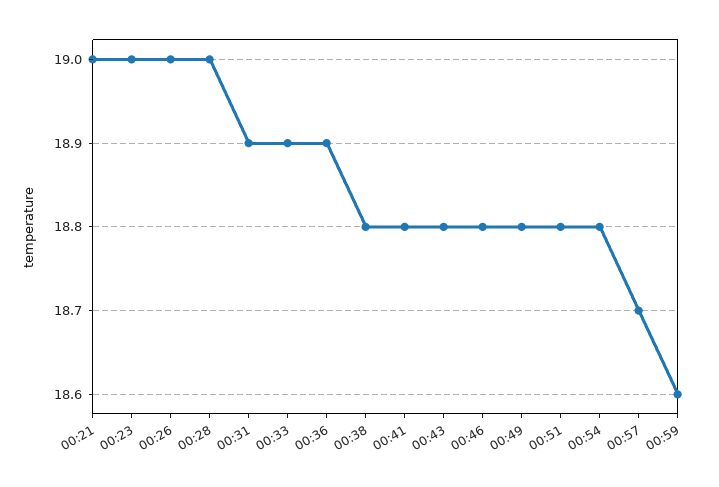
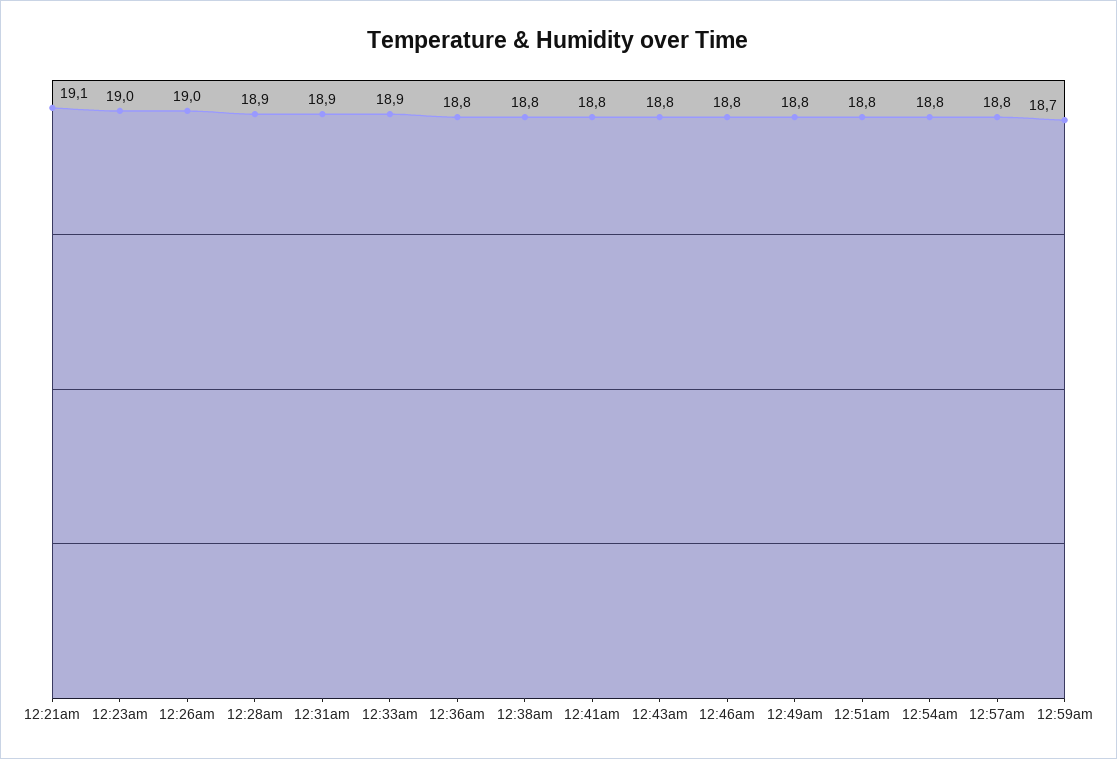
  {
-   "00:21": 19,
+   "00:21": 19.1,
    "00:23": 19,
    "00:26": 19,
-   "00:28": 19,
+   "00:28": 18.9,
    "00:31": 18.9,
    "00:33": 18.9,
-   "00:36": 18.9,
+   "00:36": 18.8,
    "00:38": 18.8,
    "00:41": 18.8,
    "00:43": 18.8,
    "00:46": 18.8,
    "00:49": 18.8,
    "00:51": 18.8,
    "00:54": 18.8,
-   "00:57": 18.7,
+   "00:57": 18.8,
-   "00:59": 18.6
+   "00:59": 18.7
  }

